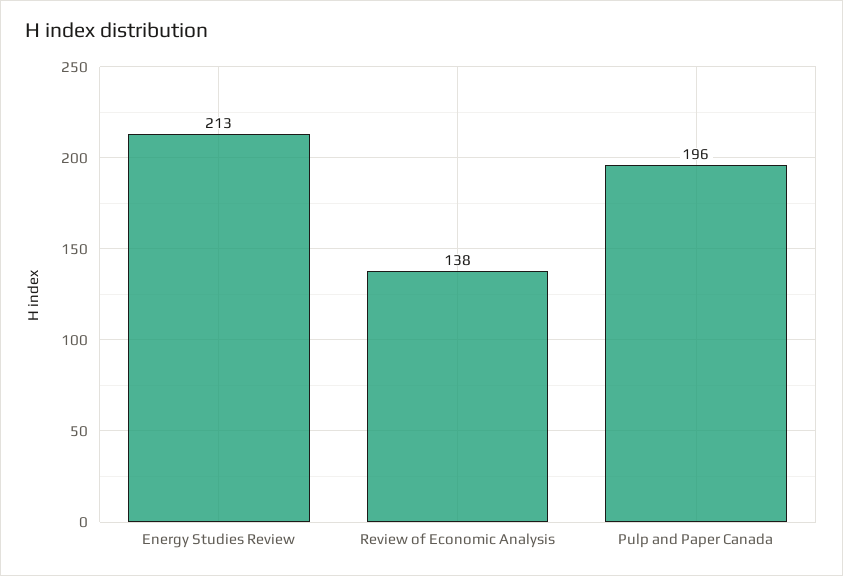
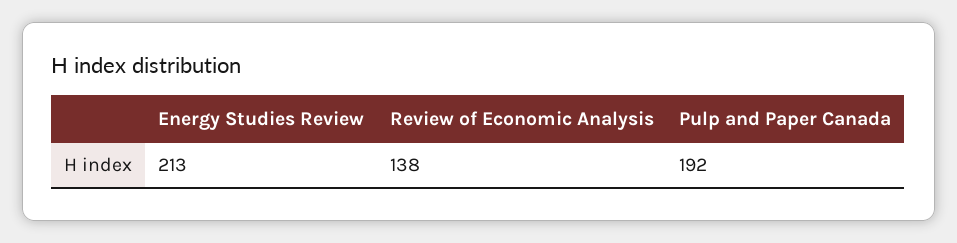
  {
    "Energy Studies Review": 213,
    "Review of Economic Analysis": 138,
-   "Pulp and Paper Canada": 196
+   "Pulp and Paper Canada": 192
  }

